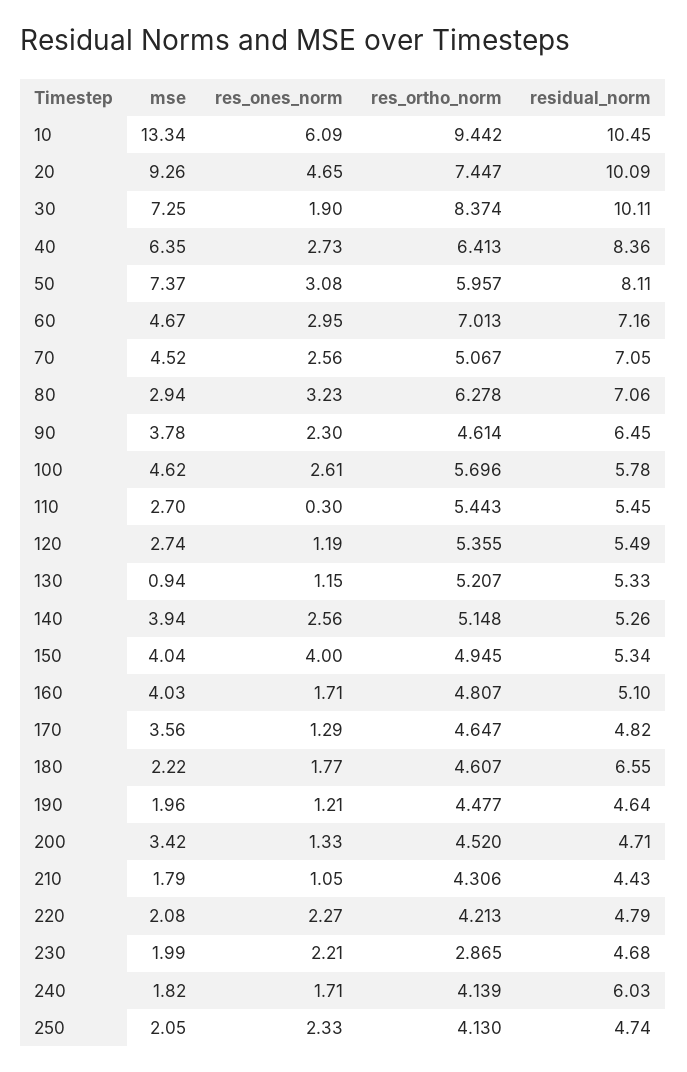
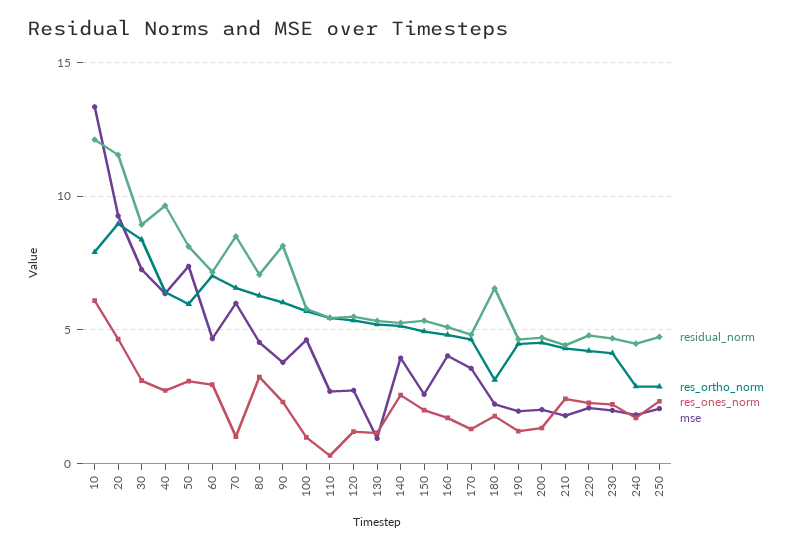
  {
    "mse": {
      "10": 13.34,
      "20": 9.26,
      "30": 7.25,
      "40": 6.35,
      "50": 7.37,
      "60": 4.67,
-     "70": 4.52,
+     "70": 6,
-     "80": 2.94,
+     "80": 4.5,
      "90": 3.78,
      "100": 4.62,
      "110": 2.7,
      "120": 2.74,
      "130": 0.94,
      "140": 3.94,
-     "150": 4.04,
+     "150": 2.5,
      "160": 4.03,
      "170": 3.56,
      "180": 2.22,
      "190": 1.96,
-     "200": 3.42,
+     "200": 2,
      "210": 1.79,
      "220": 2.08,
      "230": 1.99,
      "240": 1.82,
      "250": 2.05
    },
    "res_ones_norm": {
      "10": 6.09,
      "20": 4.65,
-     "30": 1.9,
+     "30": 3,
      "40": 2.73,
      "50": 3.08,
      "60": 2.95,
-     "70": 2.56,
+     "70": 1,
      "80": 3.23,
      "90": 2.3,
-     "100": 2.61,
+     "100": 1,
      "110": 0.3,
      "120": 1.19,
      "130": 1.15,
      "140": 2.56,
-     "150": 4,
+     "150": 2,
      "160": 1.71,
      "170": 1.29,
      "180": 1.77,
      "190": 1.21,
      "200": 1.33,
-     "210": 1.05,
+     "210": 2.5,
      "220": 2.27,
      "230": 2.21,
      "240": 1.71,
      "250": 2.33
    },
    "res_ortho_norm": {
-     "10": 9.442,
+     "10": 8,
-     "20": 7.447,
+     "20": 9,
      "30": 8.374,
      "40": 6.413,
      "50": 5.957,
      "60": 7.013,
-     "70": 5.067,
+     "70": 6.5,
      "80": 6.278,
-     "90": 4.614,
+     "90": 6,
      "100": 5.696,
      "110": 5.443,
      "120": 5.355,
      "130": 5.207,
      "140": 5.148,
      "150": 4.945,
      "160": 4.807,
      "170": 4.647,
-     "180": 4.607,
+     "180": 3,
      "190": 4.477,
      "200": 4.52,
      "210": 4.306,
      "220": 4.213,
-     "230": 2.865,
+     "230": 4,
-     "240": 4.139,
+     "240": 3,
-     "250": 4.13
+     "250": 3
    },
    "residual_norm": {
-     "10": 10.45,
+     "10": 12,
-     "20": 10.09,
+     "20": 11.5,
-     "30": 10.11,
+     "30": 9,
-     "40": 8.36,
+     "40": 9.5,
      "50": 8.11,
      "60": 7.16,
-     "70": 7.05,
+     "70": 8.5,
      "80": 7.06,
-     "90": 6.45,
+     "90": 8,
      "100": 5.78,
      "110": 5.45,
      "120": 5.49,
      "130": 5.33,
      "140": 5.26,
      "150": 5.34,
      "160": 5.1,
      "170": 4.82,
      "180": 6.55,
      "190": 4.64,
      "200": 4.71,
      "210": 4.43,
      "220": 4.79,
      "230": 4.68,
-     "240": 6.03,
+     "240": 4.5,
      "250": 4.74
    }
  }

